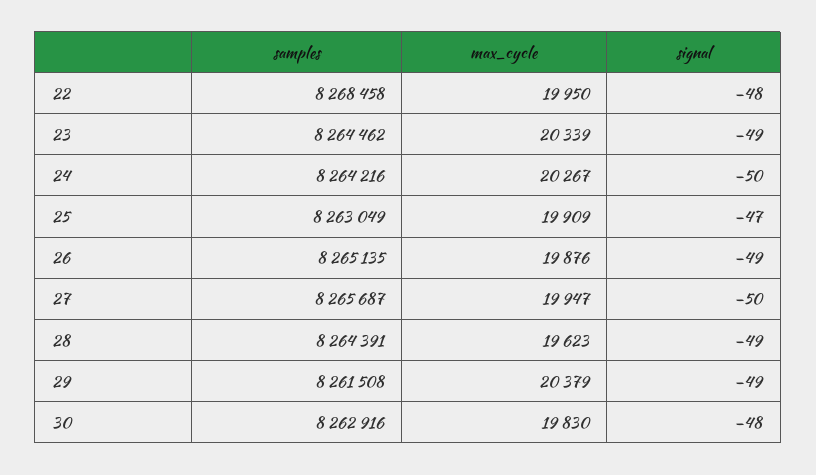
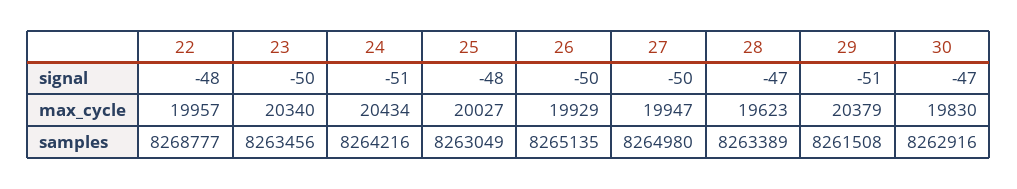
  {
    "samples": {
-     "22": 8268458,
+     "22": 8268777,
-     "23": 8264462,
+     "23": 8263456,
      "24": 8264216,
      "25": 8263049,
      "26": 8265135,
-     "27": 8265687,
+     "27": 8264980,
-     "28": 8264391,
+     "28": 8263389,
      "29": 8261508,
      "30": 8262916
    },
    "max_cycle": {
-     "22": 19950,
+     "22": 19957,
-     "23": 20339,
+     "23": 20340,
-     "24": 20267,
+     "24": 20434,
-     "25": 19909,
+     "25": 20027,
-     "26": 19876,
+     "26": 19929,
      "27": 19947,
      "28": 19623,
      "29": 20379,
      "30": 19830
    },
    "signal": {
      "22": -48,
-     "23": -49,
+     "23": -50,
-     "24": -50,
+     "24": -51,
-     "25": -47,
+     "25": -48,
-     "26": -49,
+     "26": -50,
      "27": -50,
-     "28": -49,
+     "28": -47,
-     "29": -49,
+     "29": -51,
-     "30": -48
+     "30": -47
    }
  }

